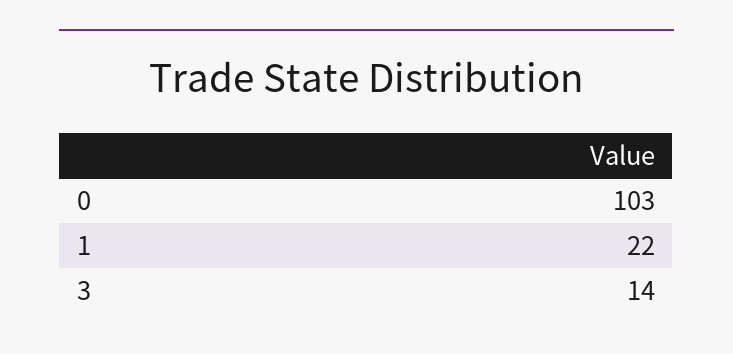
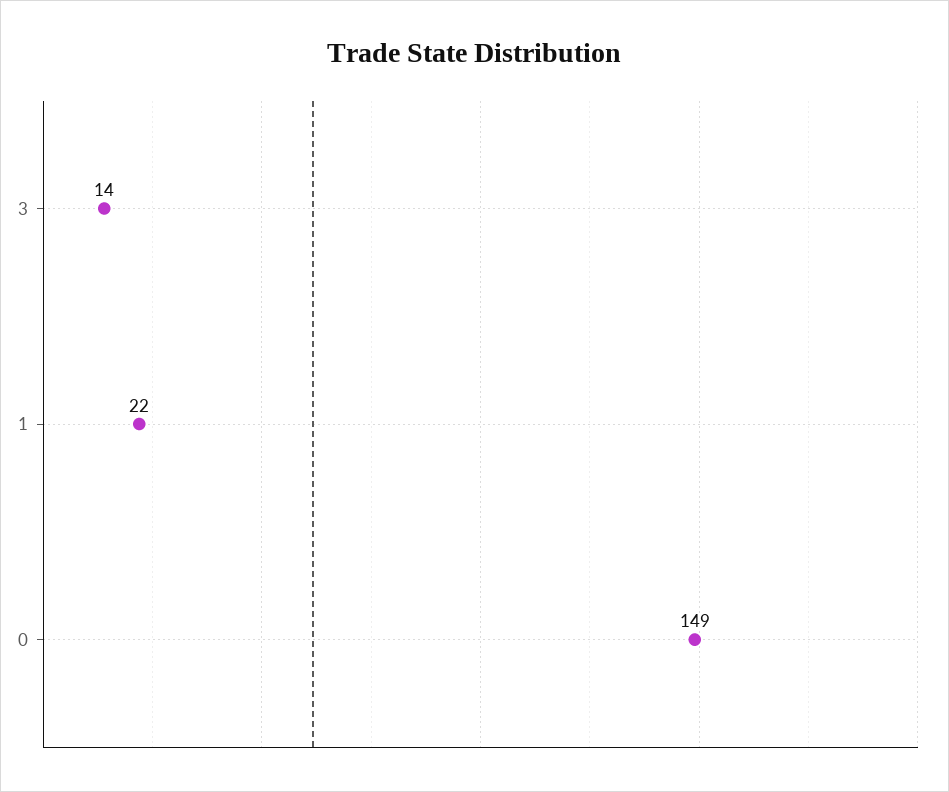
  {
-   "0": 103,
+   "0": 149,
    "1": 22,
    "3": 14
  }

